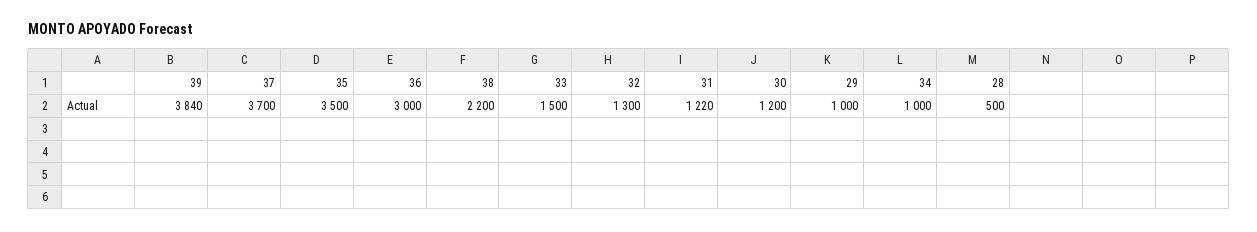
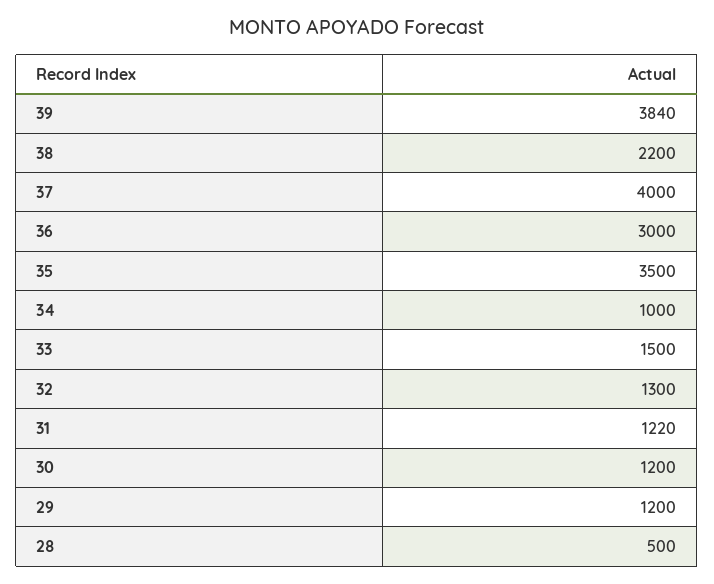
  {
    "39": 3840,
-   "37": 3700,
+   "37": 4000,
    "35": 3500,
    "36": 3000,
    "38": 2200,
    "33": 1500,
    "32": 1300,
    "31": 1220,
    "30": 1200,
-   "29": 1000,
+   "29": 1200,
    "34": 1000,
    "28": 500
  }

